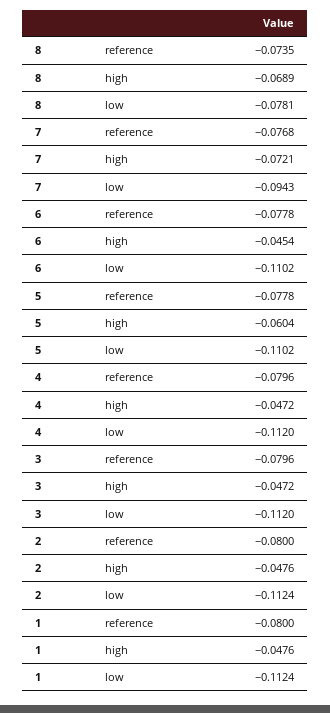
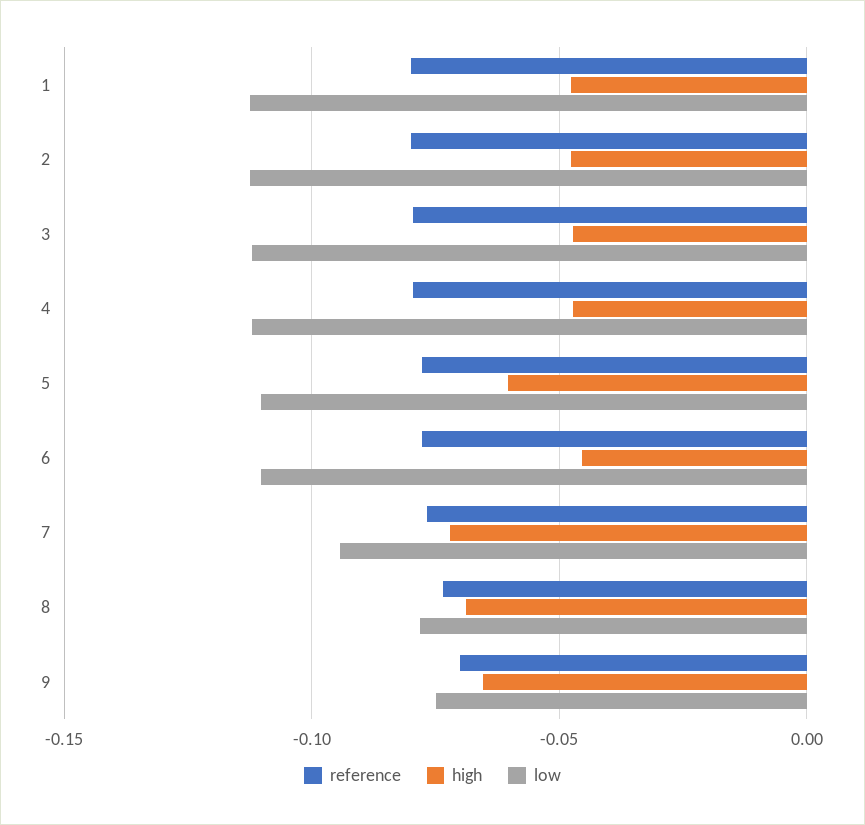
  {
    "reference": {
      "8": -0.0735,
      "7": -0.0768,
      "6": -0.0778,
      "5": -0.0778,
      "4": -0.0796,
      "3": -0.0796,
      "2": -0.08,
-     "1": -0.08
+     "1": -0.08,
+     "9": -0.07
    },
    "high": {
      "8": -0.0689,
      "7": -0.0721,
      "6": -0.0454,
      "5": -0.0604,
      "4": -0.0472,
      "3": -0.0472,
      "2": -0.0476,
-     "1": -0.0476
+     "1": -0.0476,
+     "9": -0.065
    },
    "low": {
      "8": -0.0781,
      "7": -0.0943,
      "6": -0.1102,
      "5": -0.1102,
      "4": -0.112,
      "3": -0.112,
      "2": -0.1124,
-     "1": -0.1124
+     "1": -0.1124,
+     "9": -0.075
    }
  }

